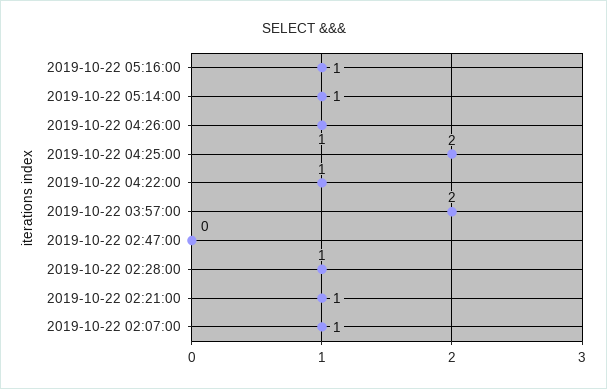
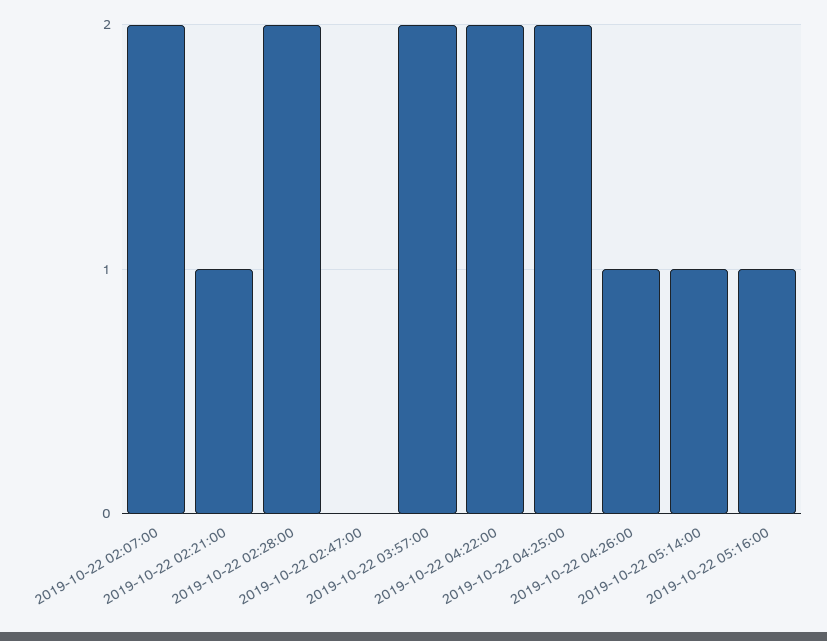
  {
    "2019-10-22 05:16:00": 1,
    "2019-10-22 05:14:00": 1,
    "2019-10-22 04:26:00": 1,
    "2019-10-22 04:25:00": 2,
-   "2019-10-22 04:22:00": 1,
+   "2019-10-22 04:22:00": 2,
    "2019-10-22 03:57:00": 2,
    "2019-10-22 02:47:00": 0,
-   "2019-10-22 02:28:00": 1,
+   "2019-10-22 02:28:00": 2,
    "2019-10-22 02:21:00": 1,
-   "2019-10-22 02:07:00": 1
+   "2019-10-22 02:07:00": 2
  }

